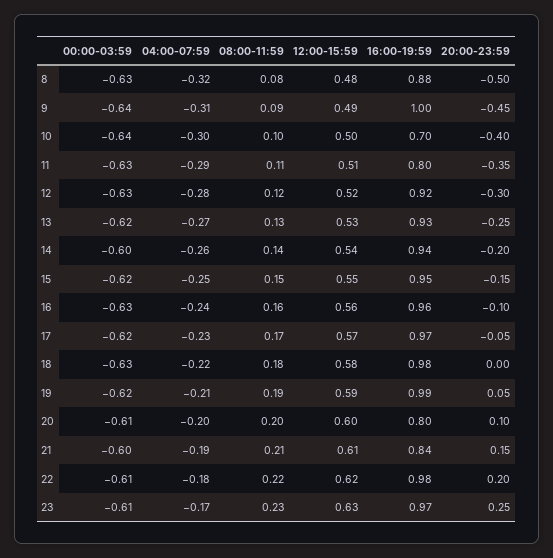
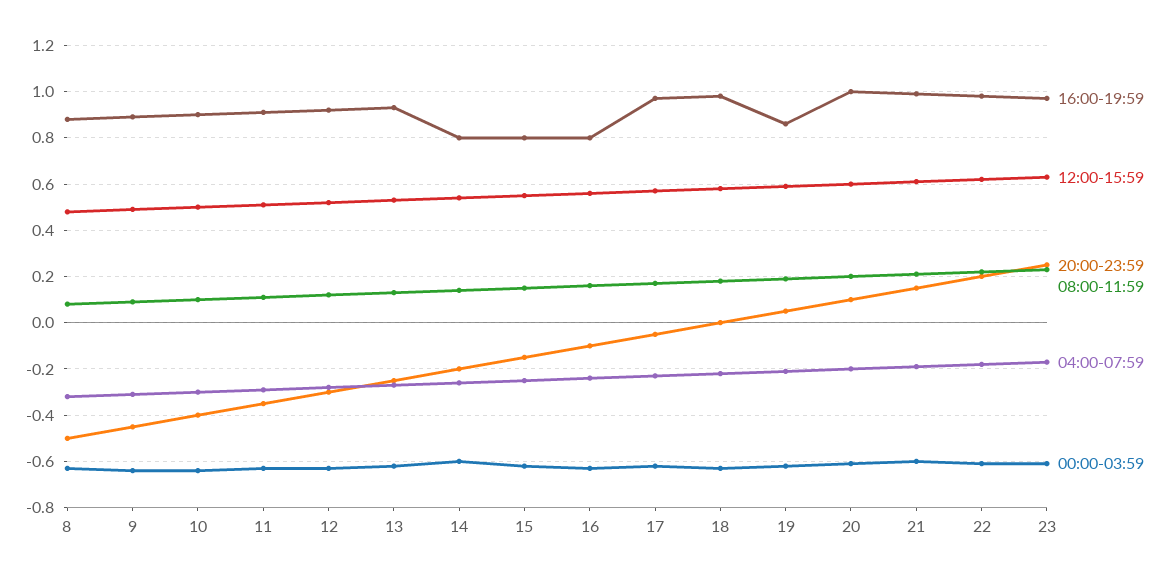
  {
    "00:00-03:59": {
      "8": -0.63,
      "9": -0.64,
      "10": -0.64,
      "11": -0.63,
      "12": -0.63,
      "13": -0.62,
      "14": -0.6,
      "15": -0.62,
      "16": -0.63,
      "17": -0.62,
      "18": -0.63,
      "19": -0.62,
      "20": -0.61,
      "21": -0.6,
      "22": -0.61,
      "23": -0.61
    },
    "04:00-07:59": {
      "8": -0.32,
      "9": -0.31,
      "10": -0.3,
      "11": -0.29,
      "12": -0.28,
      "13": -0.27,
      "14": -0.26,
      "15": -0.25,
      "16": -0.24,
      "17": -0.23,
      "18": -0.22,
      "19": -0.21,
      "20": -0.2,
      "21": -0.19,
      "22": -0.18,
      "23": -0.17
    },
    "08:00-11:59": {
      "8": 0.08,
      "9": 0.09,
      "10": 0.1,
      "11": 0.11,
      "12": 0.12,
      "13": 0.13,
      "14": 0.14,
      "15": 0.15,
      "16": 0.16,
      "17": 0.17,
      "18": 0.18,
      "19": 0.19,
      "20": 0.2,
      "21": 0.21,
      "22": 0.22,
      "23": 0.23
    },
    "12:00-15:59": {
      "8": 0.48,
      "9": 0.49,
      "10": 0.5,
      "11": 0.51,
      "12": 0.52,
      "13": 0.53,
      "14": 0.54,
      "15": 0.55,
      "16": 0.56,
      "17": 0.57,
      "18": 0.58,
      "19": 0.59,
      "20": 0.6,
      "21": 0.61,
      "22": 0.62,
      "23": 0.63
    },
    "16:00-19:59": {
      "8": 0.88,
-     "9": 1,
+     "9": 0.9,
-     "10": 0.7,
+     "10": 0.9,
-     "11": 0.8,
+     "11": 0.9,
      "12": 0.92,
      "13": 0.93,
-     "14": 0.94,
+     "14": 0.8,
-     "15": 0.95,
+     "15": 0.8,
-     "16": 0.96,
+     "16": 0.8,
      "17": 0.97,
      "18": 0.98,
-     "19": 0.99,
+     "19": 0.85,
-     "20": 0.8,
+     "20": 1,
-     "21": 0.84,
+     "21": 1,
      "22": 0.98,
      "23": 0.97
    },
    "20:00-23:59": {
      "8": -0.5,
      "9": -0.45,
      "10": -0.4,
      "11": -0.35,
      "12": -0.3,
      "13": -0.25,
      "14": -0.2,
      "15": -0.15,
      "16": -0.1,
      "17": -0.05,
      "18": 0,
      "19": 0.05,
      "20": 0.1,
      "21": 0.15,
      "22": 0.2,
      "23": 0.25
    }
  }

